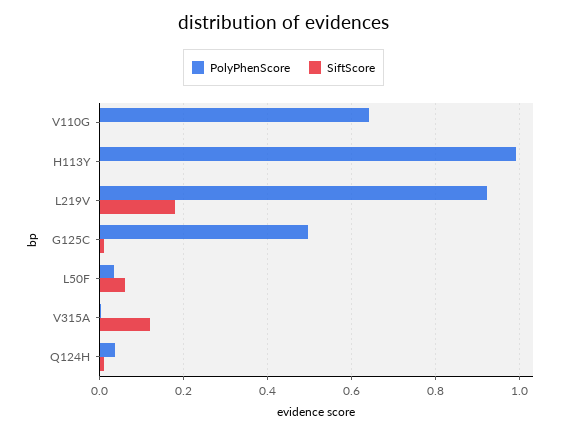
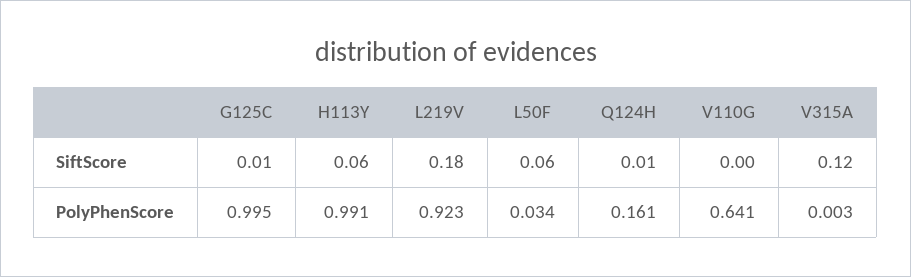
  {
    "PolyPhenScore": {
      "V110G": 0.641,
      "H113Y": 0.991,
      "L219V": 0.923,
-     "G125C": 0.5,
+     "G125C": 0.995,
      "L50F": 0.034,
      "V315A": 0.003,
-     "Q124H": 0.04
+     "Q124H": 0.161
    },
    "SiftScore": {
      "V110G": 0,
-     "H113Y": 0,
+     "H113Y": 0.06,
      "L219V": 0.18,
      "G125C": 0.01,
      "L50F": 0.06,
      "V315A": 0.12,
      "Q124H": 0.01
    }
  }

